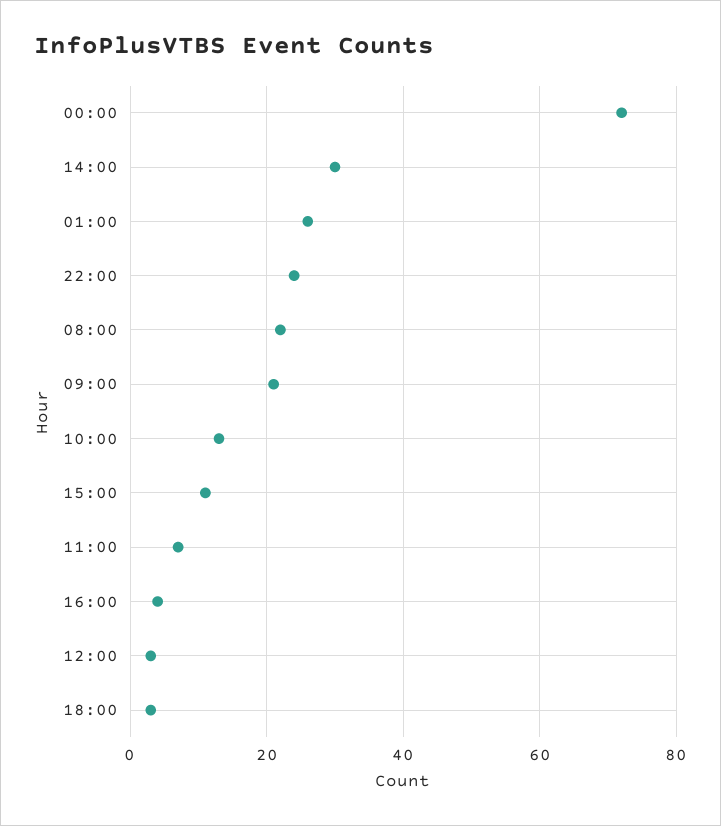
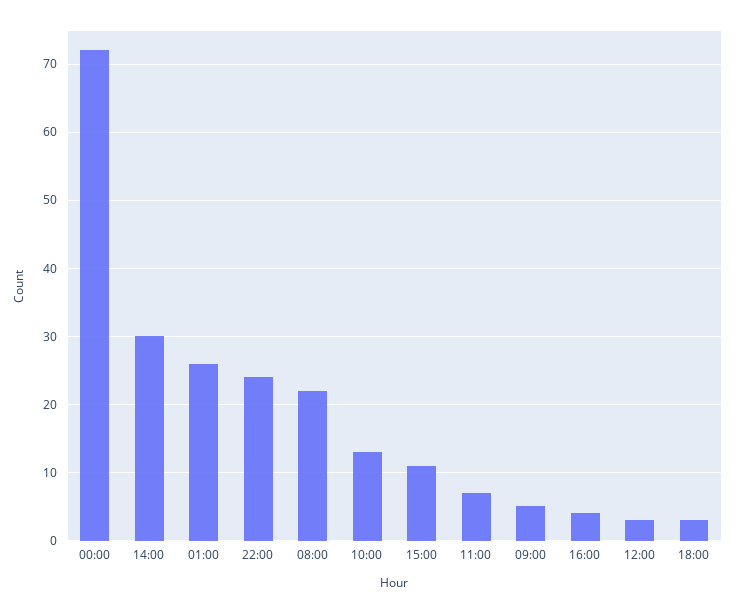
  {
    "00:00": 72,
    "14:00": 30,
    "01:00": 26,
    "22:00": 24,
    "08:00": 22,
-   "09:00": 20,
+   "09:00": 5,
    "10:00": 13,
    "15:00": 11,
    "11:00": 7,
    "16:00": 4,
    "12:00": 3,
    "18:00": 3
  }

